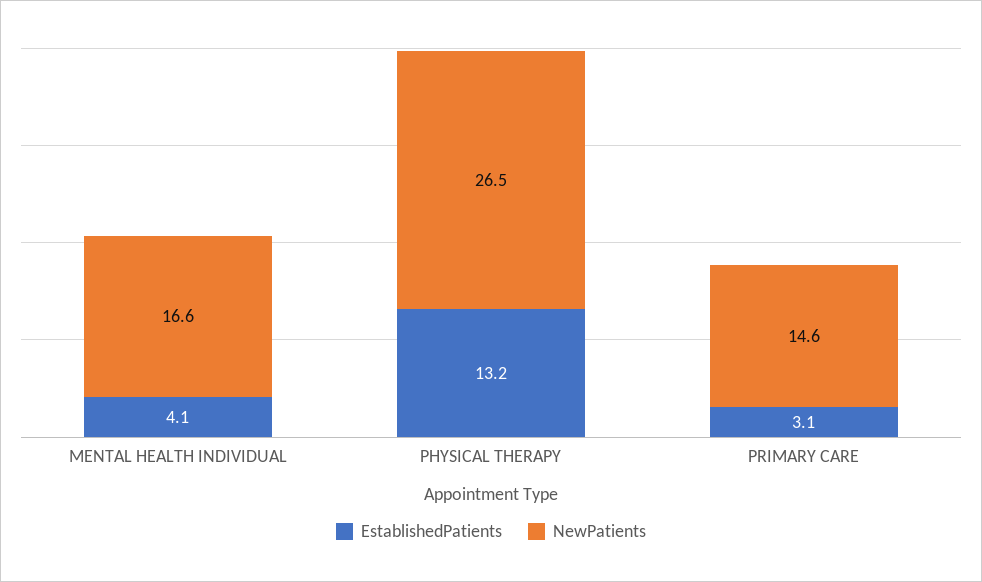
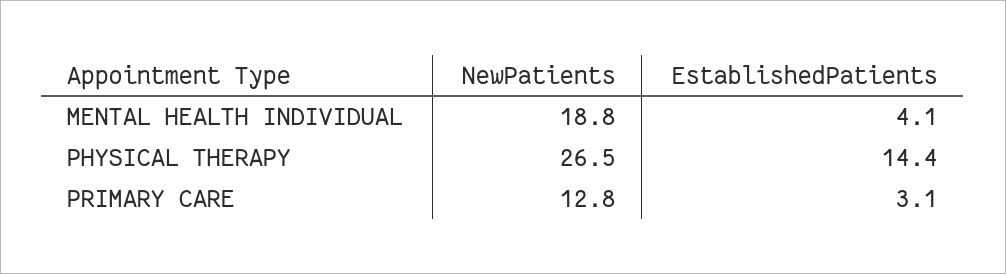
  {
    "EstablishedPatients": {
      "MENTAL HEALTH INDIVIDUAL": 4.1,
-     "PHYSICAL THERAPY": 13.2,
+     "PHYSICAL THERAPY": 14.4,
      "PRIMARY CARE": 3.1
    },
    "NewPatients": {
-     "MENTAL HEALTH INDIVIDUAL": 16.6,
+     "MENTAL HEALTH INDIVIDUAL": 18.8,
      "PHYSICAL THERAPY": 26.5,
-     "PRIMARY CARE": 14.6
+     "PRIMARY CARE": 12.8
    }
  }

